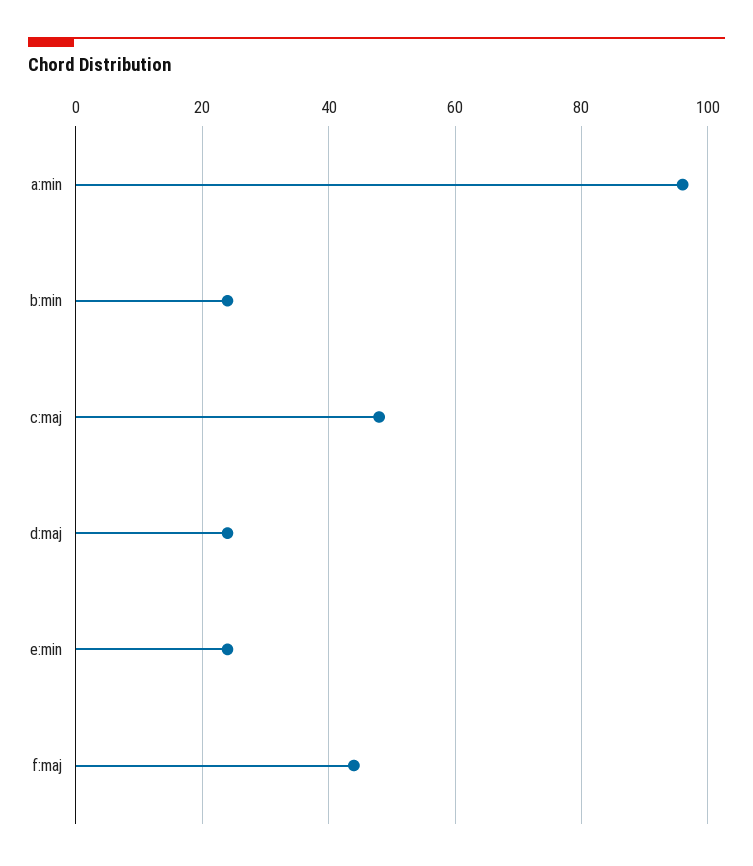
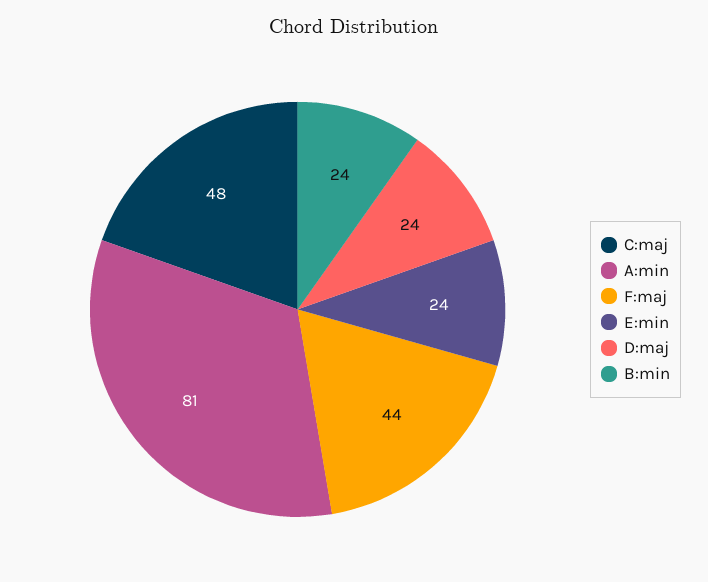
  {
-   "a:min": 95,
+   "a:min": 81,
    "b:min": 24,
    "c:maj": 48,
    "d:maj": 24,
    "e:min": 24,
    "f:maj": 44
  }

